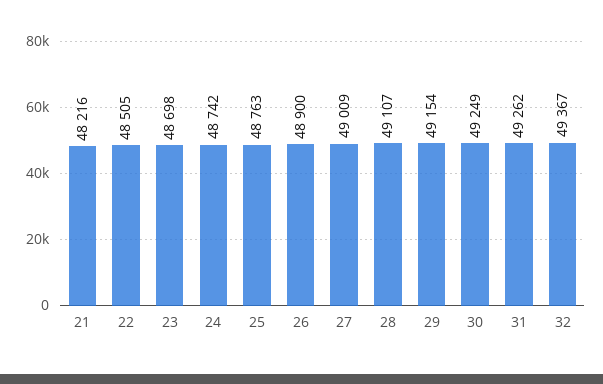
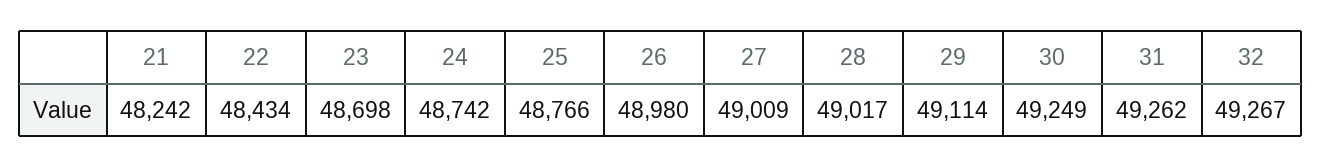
  {
-   "21": 48216,
+   "21": 48242,
-   "22": 48505,
+   "22": 48434,
    "23": 48698,
    "24": 48742,
-   "25": 48763,
+   "25": 48766,
-   "26": 48900,
+   "26": 48980,
    "27": 49009,
-   "28": 49107,
+   "28": 49017,
-   "29": 49154,
+   "29": 49114,
    "30": 49249,
    "31": 49262,
-   "32": 49367
+   "32": 49267
  }

